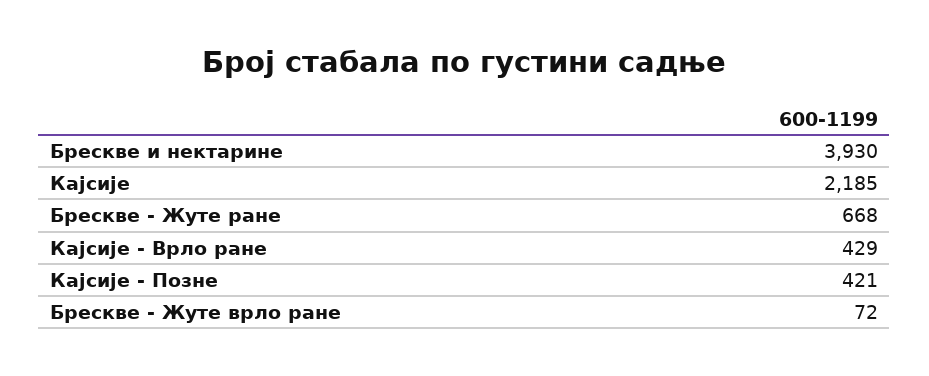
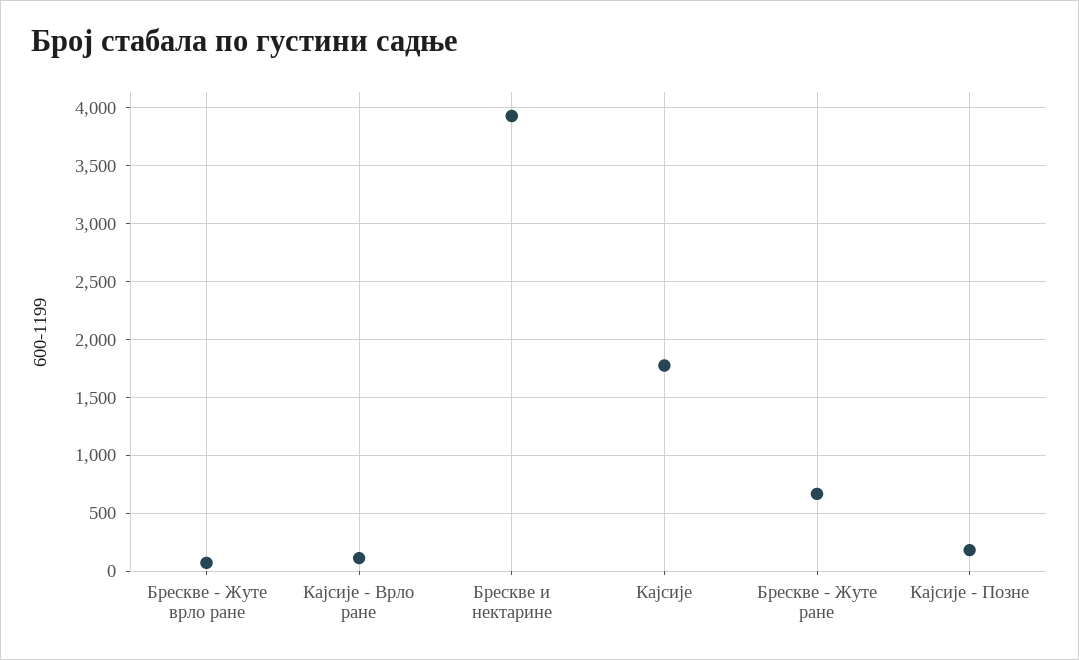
  {
    "Брескве и нектарине": 3930,
-   "Кајсије": 2185,
+   "Кајсије": 1800,
    "Брескве - Жуте ране": 668,
-   "Кајсије - Врло ране": 429,
+   "Кајсије - Врло ране": 100,
-   "Кајсије - Позне": 421,
+   "Кајсије - Позне": 200,
    "Брескве - Жуте врло ране": 72
  }

